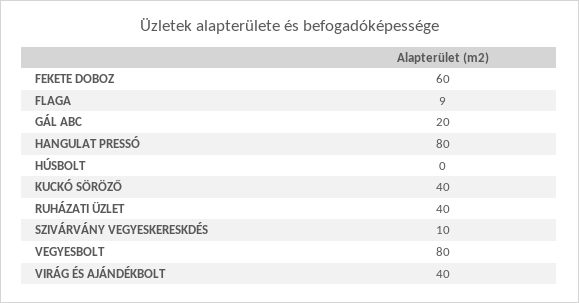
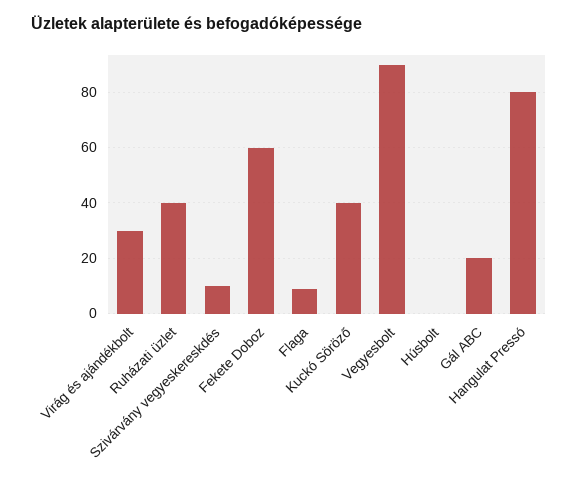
  {
    "FEKETE DOBOZ": 60,
    "FLAGA": 9,
    "GÁL ABC": 20,
    "HANGULAT PRESSÓ": 80,
    "HÚSBOLT": 0,
    "KUCKÓ SÖRÖZŐ": 40,
    "RUHÁZATI ÜZLET": 40,
    "SZIVÁRVÁNY VEGYESKERESKDÉS": 10,
-   "VEGYESBOLT": 80,
+   "VEGYESBOLT": 90,
-   "VIRÁG ÉS AJÁNDÉKBOLT": 40
+   "VIRÁG ÉS AJÁNDÉKBOLT": 30
  }

